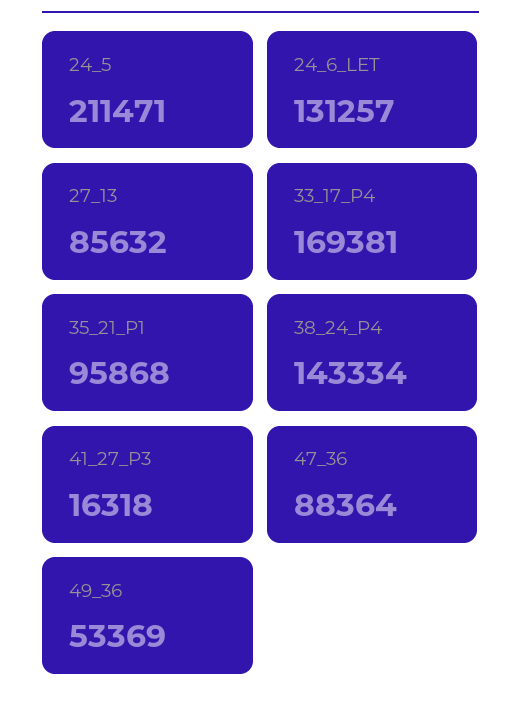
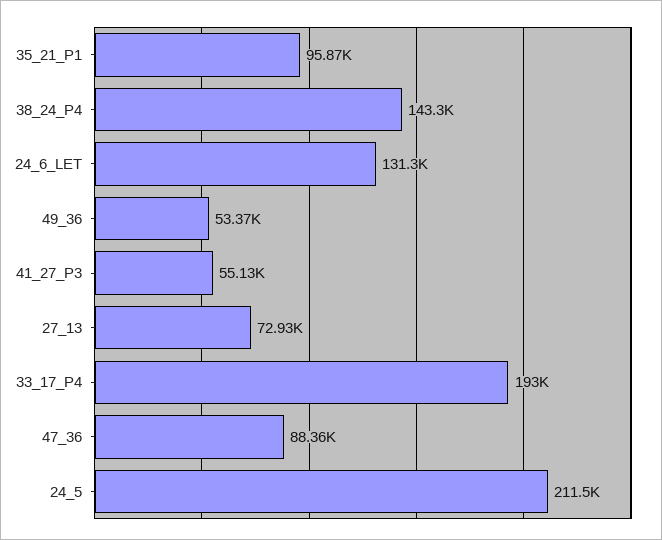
  {
    "24_5": 211471,
    "24_6_LET": 131257,
-   "27_13": 85632,
+   "27_13": 72930,
-   "33_17_P4": 169381,
+   "33_17_P4": 193000,
    "35_21_P1": 95868,
    "38_24_P4": 143334,
-   "41_27_P3": 16318,
+   "41_27_P3": 55130,
    "47_36": 88364,
    "49_36": 53369
  }

